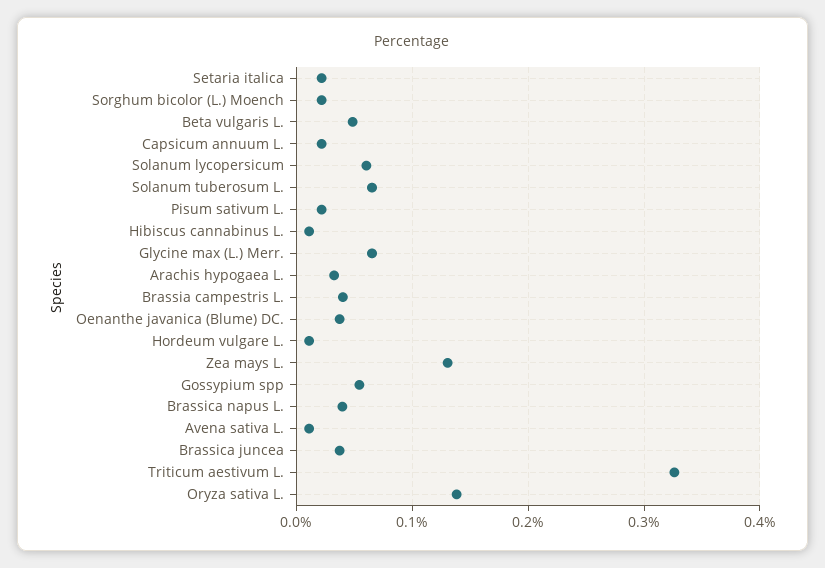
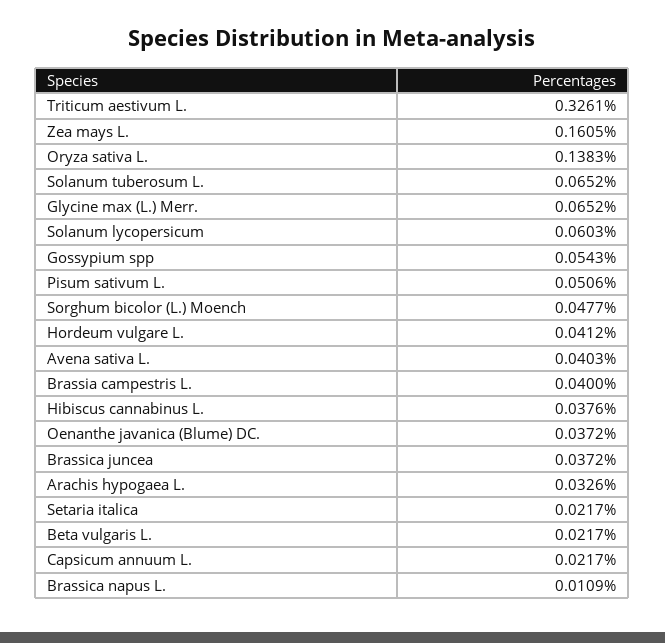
  {
    "Setaria italica": 0.0217,
-   "Sorghum bicolor (L.) Moench": 0.02,
+   "Sorghum bicolor (L.) Moench": 0.0477,
-   "Beta vulgaris L.": 0.05,
+   "Beta vulgaris L.": 0.0217,
    "Capsicum annuum L.": 0.0217,
    "Solanum lycopersicum": 0.0603,
    "Solanum tuberosum L.": 0.0652,
-   "Pisum sativum L.": 0.02,
+   "Pisum sativum L.": 0.0506,
-   "Hibiscus cannabinus L.": 0.01,
+   "Hibiscus cannabinus L.": 0.0376,
    "Glycine max (L.) Merr.": 0.0652,
    "Arachis hypogaea L.": 0.0326,
    "Brassia campestris L.": 0.04,
    "Oenanthe javanica (Blume) DC.": 0.0372,
-   "Hordeum vulgare L.": 0.01,
+   "Hordeum vulgare L.": 0.0412,
-   "Zea mays L.": 0.13,
+   "Zea mays L.": 0.1605,
    "Gossypium spp": 0.0543,
-   "Brassica napus L.": 0.04,
+   "Brassica napus L.": 0.0109,
-   "Avena sativa L.": 0.01,
+   "Avena sativa L.": 0.0403,
    "Brassica juncea": 0.0372,
    "Triticum aestivum L.": 0.3261,
    "Oryza sativa L.": 0.1383
  }

